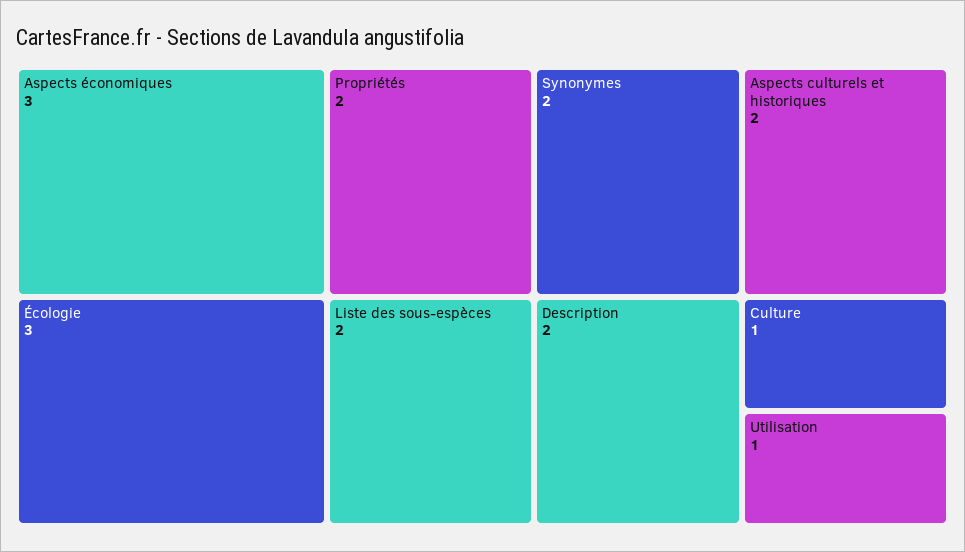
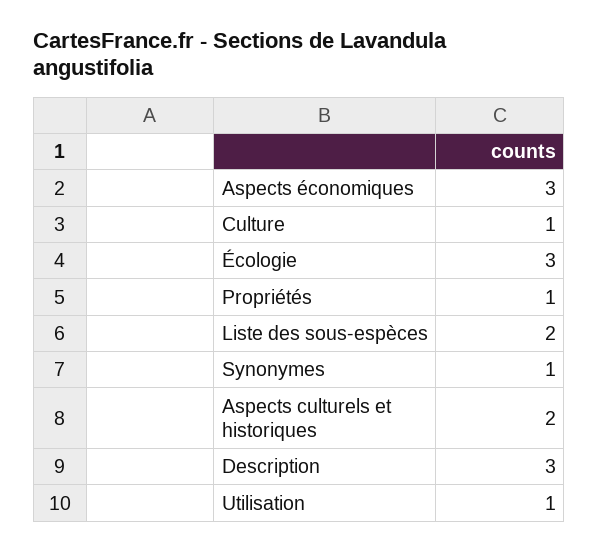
  {
    "Aspects économiques": 3,
    "Écologie": 3,
-   "Propriétés": 2,
+   "Propriétés": 1,
    "Liste des sous-espèces": 2,
-   "Synonymes": 2,
+   "Synonymes": 1,
    "Aspects culturels et historiques": 2,
-   "Description": 2,
+   "Description": 3,
    "Culture": 1,
    "Utilisation": 1
  }

